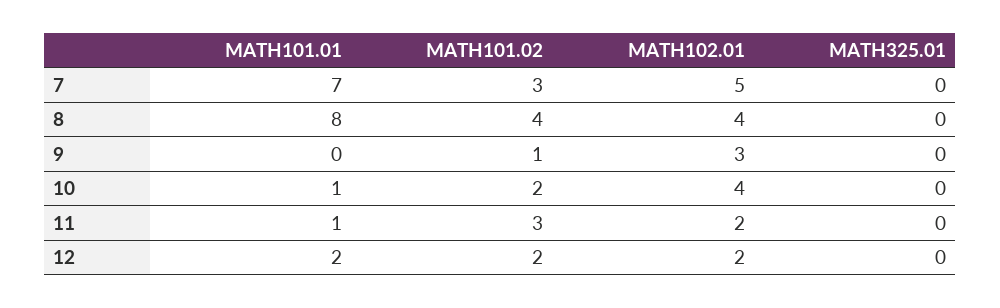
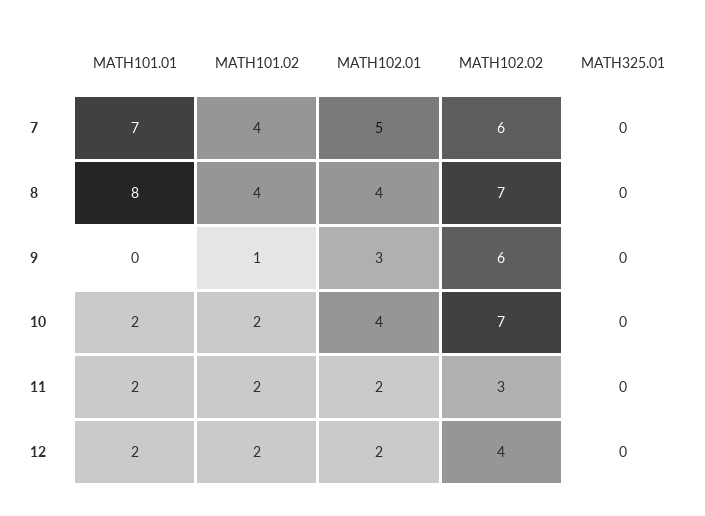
  {
    "MATH101.01": {
      "7": 7,
      "8": 8,
      "9": 0,
-     "10": 1,
+     "10": 2,
-     "11": 1,
+     "11": 2,
      "12": 2
    },
    "MATH101.02": {
-     "7": 3,
+     "7": 4,
      "8": 4,
      "9": 1,
      "10": 2,
-     "11": 3,
+     "11": 2,
      "12": 2
    },
    "MATH102.01": {
      "7": 5,
      "8": 4,
      "9": 3,
      "10": 4,
      "11": 2,
      "12": 2
    },
    "MATH325.01": {
      "7": 0,
      "8": 0,
      "9": 0,
      "10": 0,
      "11": 0,
      "12": 0
-   }
+   },
+   "MATH102.02": {
+     "7": 6,
+     "8": 7,
+     "9": 6,
+     "10": 7,
+     "11": 3,
+     "12": 4
+   }
  }

